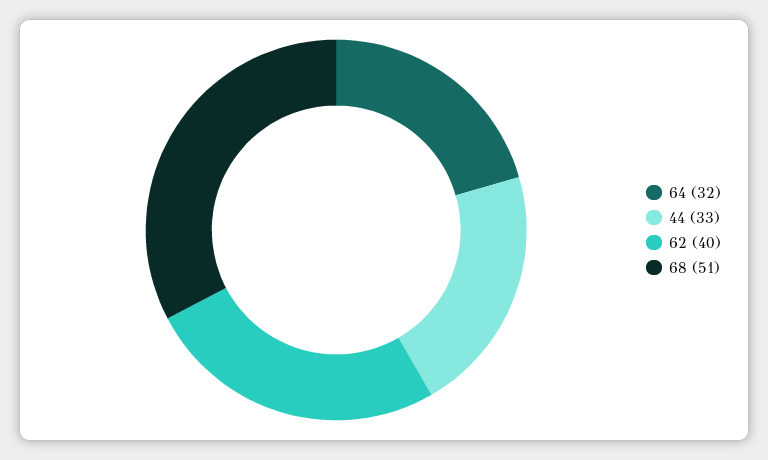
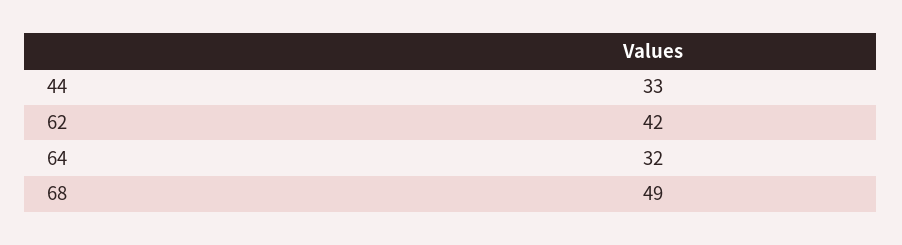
  {
    "64": 32,
    "44": 33,
-   "62": 40,
+   "62": 42,
-   "68": 51
+   "68": 49
  }

